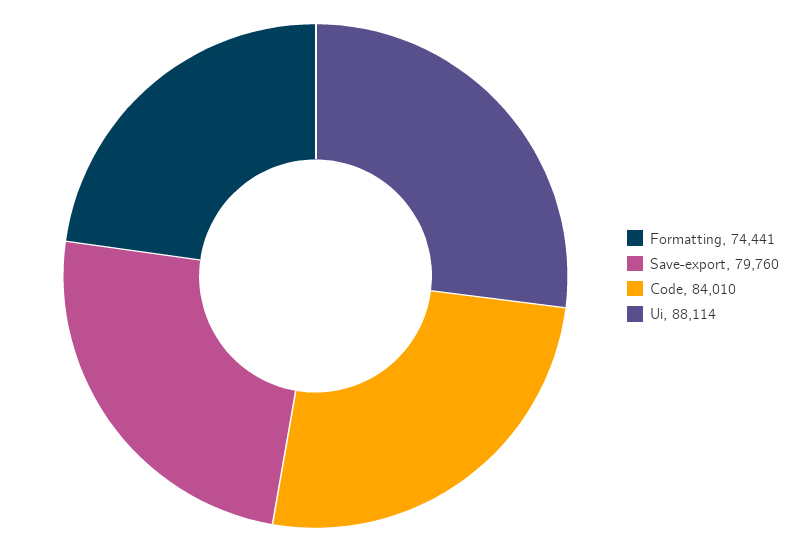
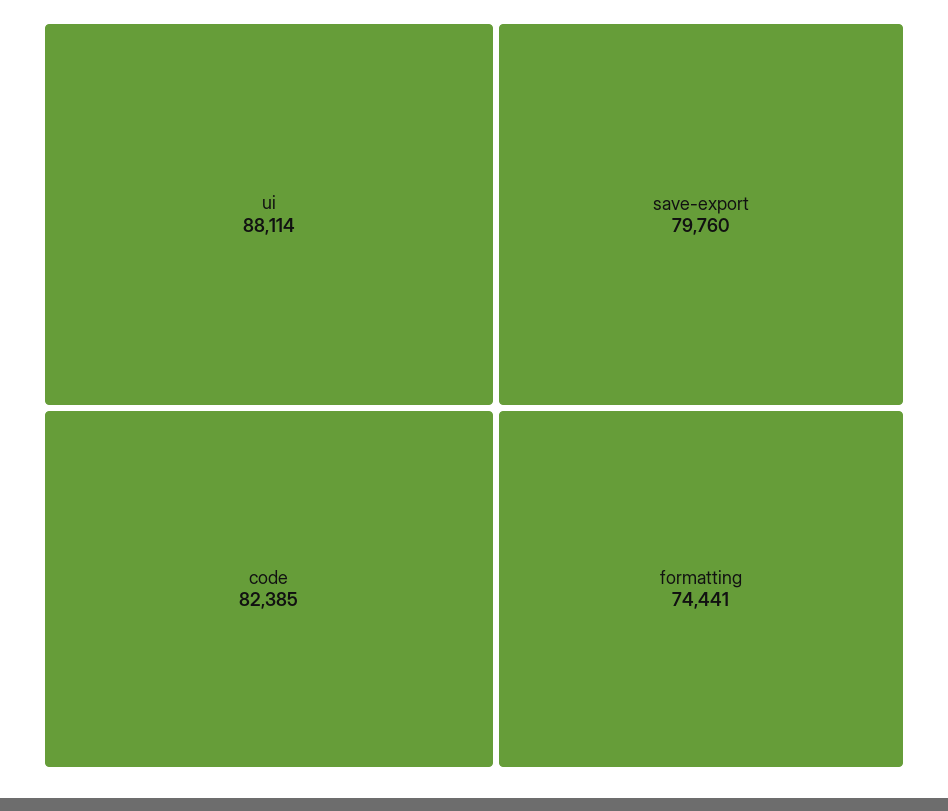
  {
    "Formatting": 74441,
    "Save-export": 79760,
-   "Code": 84010,
+   "Code": 82385,
    "Ui": 88114
  }

